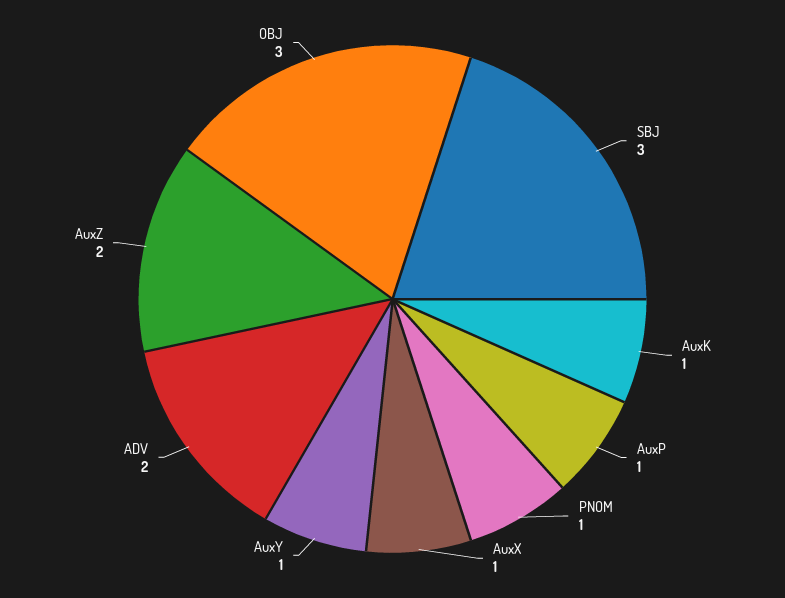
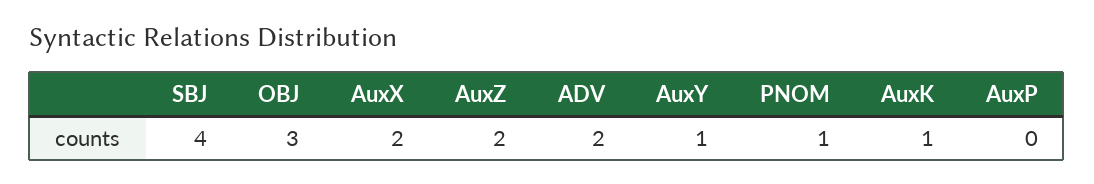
  {
-   "SBJ": 3,
+   "SBJ": 4,
    "AuxK": 1,
-   "AuxP": 1,
+   "AuxP": 0,
    "PNOM": 1,
-   "AuxX": 1,
+   "AuxX": 2,
    "AuxY": 1,
    "ADV": 2,
    "AuxZ": 2,
    "OBJ": 3
  }

